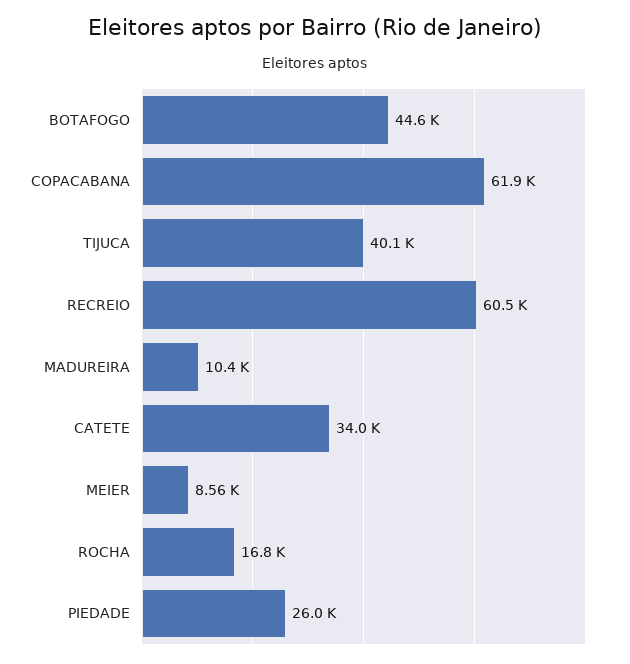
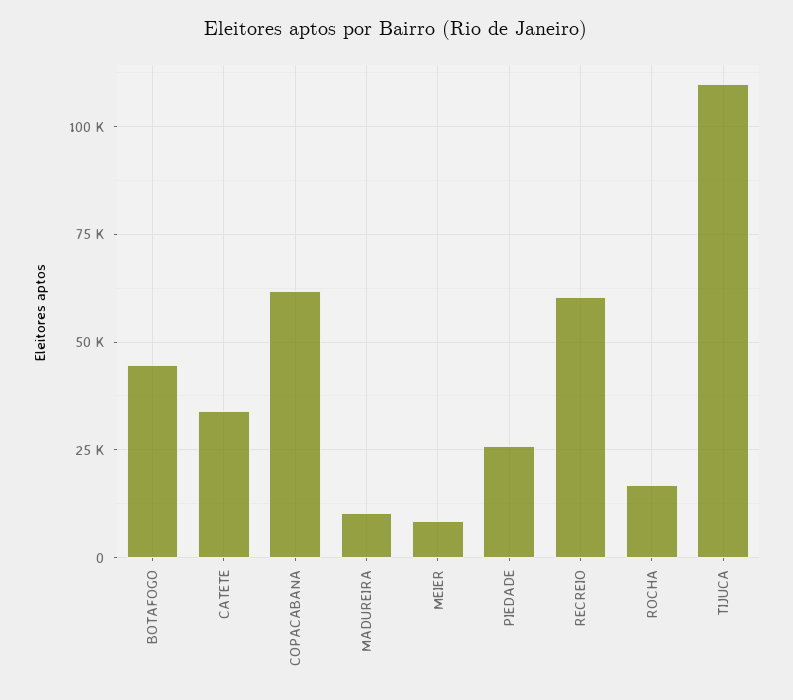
  {
    "BOTAFOGO": 44600,
    "COPACABANA": 61900,
-   "TIJUCA": 40100,
+   "TIJUCA": 110000,
    "RECREIO": 60500,
    "MADUREIRA": 10400,
    "CATETE": 34000,
    "MEIER": 8560,
    "ROCHA": 16800,
    "PIEDADE": 26000
  }

